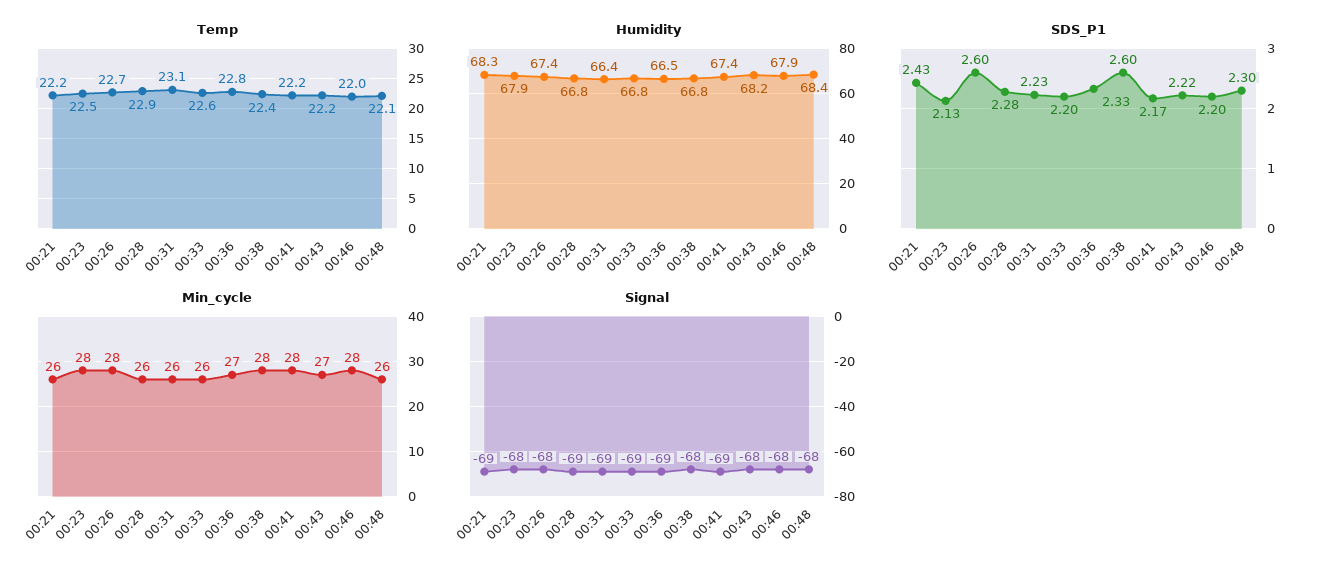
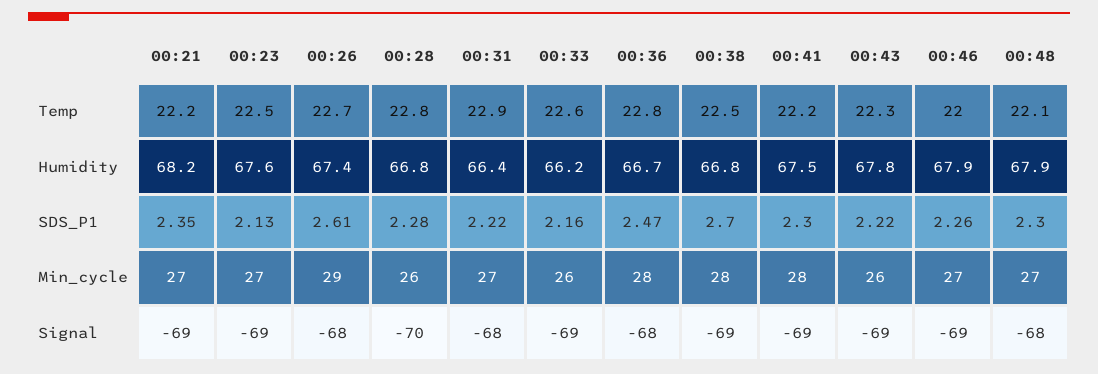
  {
    "Temp": {
      "00:21": 22.2,
      "00:23": 22.5,
      "00:26": 22.7,
-     "00:28": 22.9,
+     "00:28": 22.8,
-     "00:31": 23.1,
+     "00:31": 22.9,
      "00:33": 22.6,
      "00:36": 22.8,
-     "00:38": 22.4,
+     "00:38": 22.5,
      "00:41": 22.2,
-     "00:43": 22.2,
+     "00:43": 22.3,
      "00:46": 22,
      "00:48": 22.1
    },
    "Humidity": {
-     "00:21": 68.3,
+     "00:21": 68.2,
-     "00:23": 67.9,
+     "00:23": 67.6,
      "00:26": 67.4,
      "00:28": 66.8,
      "00:31": 66.4,
-     "00:33": 66.8,
+     "00:33": 66.2,
-     "00:36": 66.5,
+     "00:36": 66.7,
      "00:38": 66.8,
-     "00:41": 67.4,
+     "00:41": 67.5,
-     "00:43": 68.2,
+     "00:43": 67.8,
      "00:46": 67.9,
-     "00:48": 68.4
+     "00:48": 67.9
    },
    "SDS_P1": {
-     "00:21": 2.43,
+     "00:21": 2.35,
      "00:23": 2.13,
-     "00:26": 2.6,
+     "00:26": 2.61,
      "00:28": 2.28,
-     "00:31": 2.23,
+     "00:31": 2.22,
-     "00:33": 2.2,
+     "00:33": 2.16,
-     "00:36": 2.33,
+     "00:36": 2.47,
-     "00:38": 2.6,
+     "00:38": 2.7,
-     "00:41": 2.17,
+     "00:41": 2.3,
      "00:43": 2.22,
-     "00:46": 2.2,
+     "00:46": 2.26,
      "00:48": 2.3
    },
    "Min_cycle": {
-     "00:21": 26,
+     "00:21": 27,
-     "00:23": 28,
+     "00:23": 27,
-     "00:26": 28,
+     "00:26": 29,
      "00:28": 26,
-     "00:31": 26,
+     "00:31": 27,
      "00:33": 26,
-     "00:36": 27,
+     "00:36": 28,
      "00:38": 28,
      "00:41": 28,
-     "00:43": 27,
+     "00:43": 26,
-     "00:46": 28,
+     "00:46": 27,
-     "00:48": 26
+     "00:48": 27
    },
    "Signal": {
      "00:21": -69,
-     "00:23": -68,
+     "00:23": -69,
      "00:26": -68,
-     "00:28": -69,
+     "00:28": -70,
-     "00:31": -69,
+     "00:31": -68,
      "00:33": -69,
-     "00:36": -69,
+     "00:36": -68,
-     "00:38": -68,
+     "00:38": -69,
      "00:41": -69,
-     "00:43": -68,
+     "00:43": -69,
-     "00:46": -68,
+     "00:46": -69,
      "00:48": -68
    }
  }

